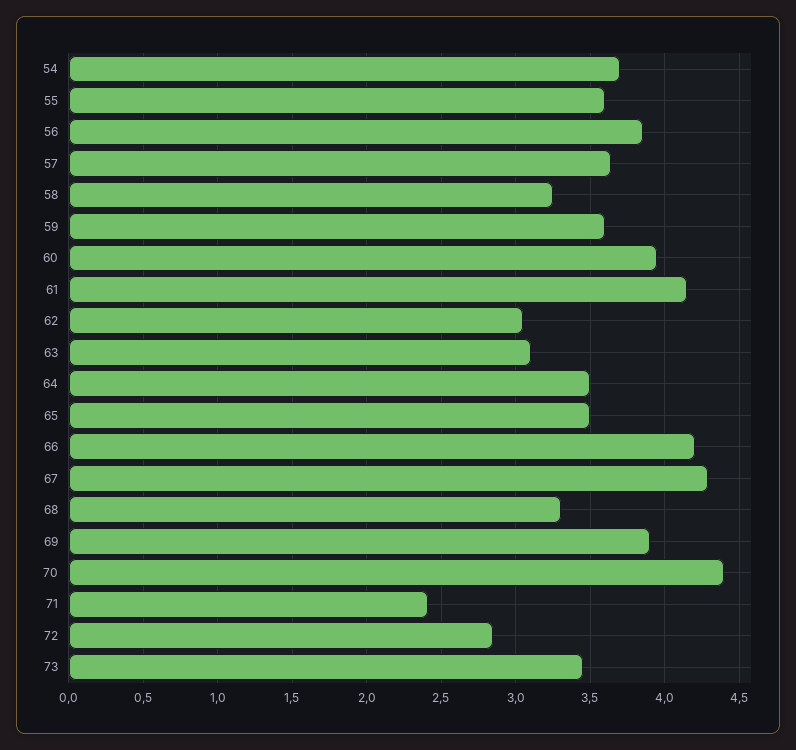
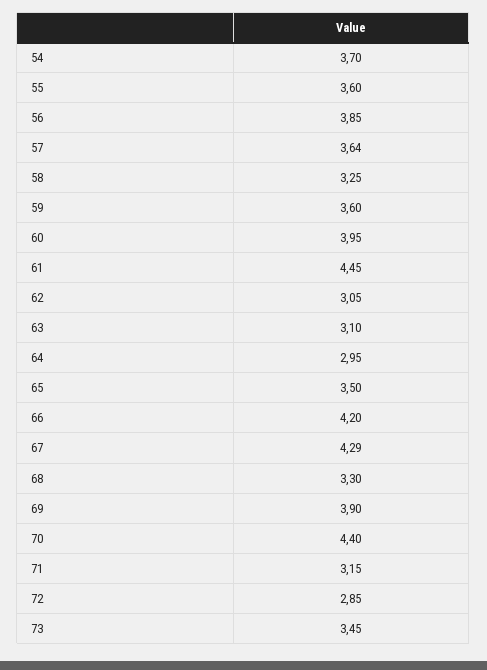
  {
    "54": 3.7,
    "55": 3.6,
    "56": 3.85,
    "57": 3.64,
    "58": 3.25,
    "59": 3.6,
    "60": 3.95,
-   "61": 4.15,
+   "61": 4.45,
    "62": 3.05,
    "63": 3.1,
-   "64": 3.5,
+   "64": 2.95,
    "65": 3.5,
    "66": 4.2,
    "67": 4.29,
    "68": 3.3,
    "69": 3.9,
    "70": 4.4,
-   "71": 2.4,
+   "71": 3.15,
    "72": 2.85,
    "73": 3.45
  }

